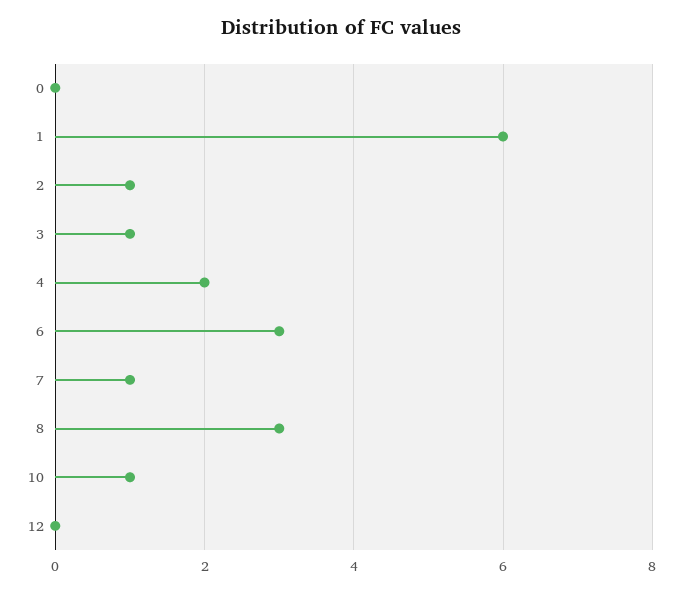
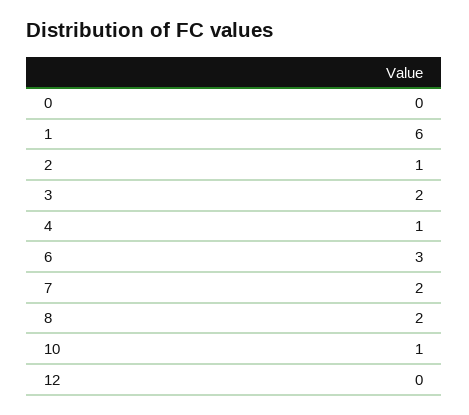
  {
    "0": 0,
    "1": 6,
    "2": 1,
-   "3": 1,
+   "3": 2,
-   "4": 2,
+   "4": 1,
    "6": 3,
-   "7": 1,
+   "7": 2,
-   "8": 3,
+   "8": 2,
    "10": 1,
    "12": 0
  }

